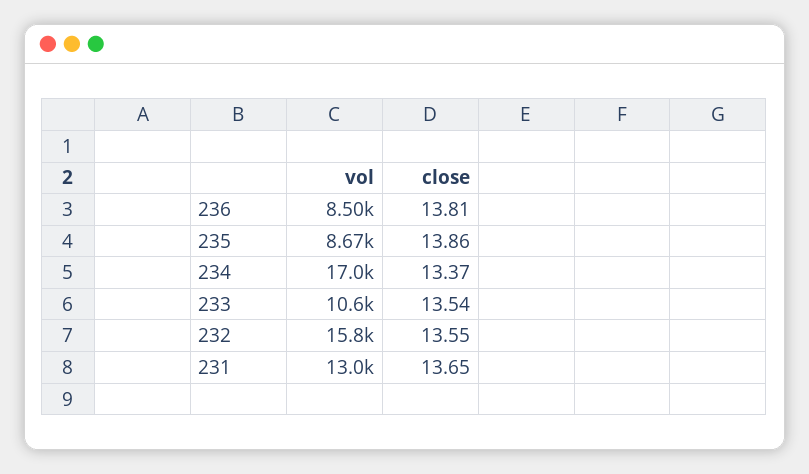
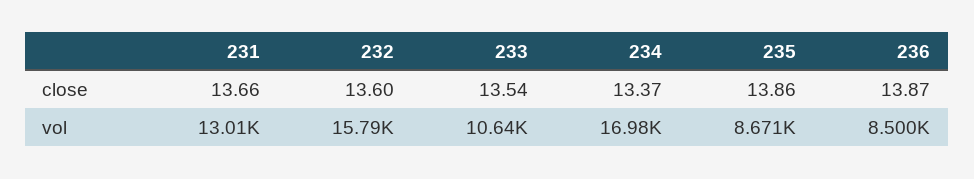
  {
    "vol": {
      "236": 8500,
      "235": 8671,
      "234": 16980,
      "233": 10640,
      "232": 15790,
      "231": 13010
    },
    "close": {
-     "236": 13.81,
+     "236": 13.87,
      "235": 13.86,
      "234": 13.37,
      "233": 13.54,
-     "232": 13.55,
+     "232": 13.6,
-     "231": 13.65
+     "231": 13.66
    }
  }

